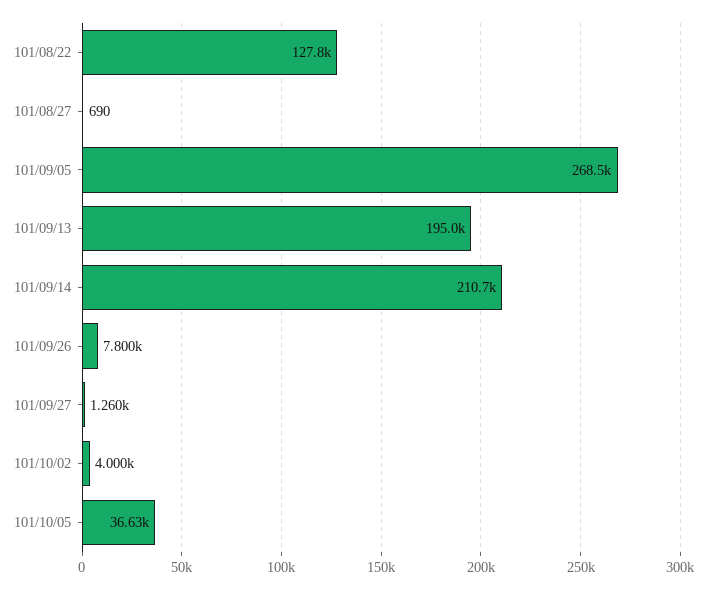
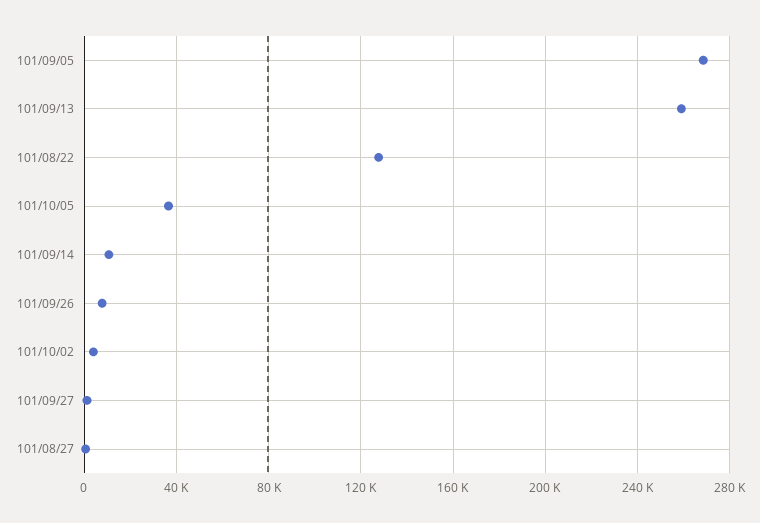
  {
    "101/08/22": 127800,
    "101/08/27": 690,
    "101/09/05": 268500,
-   "101/09/13": 195000,
+   "101/09/13": 260000,
-   "101/09/14": 210700,
+   "101/09/14": 10000,
    "101/09/26": 7800,
    "101/09/27": 1260,
    "101/10/02": 4000,
    "101/10/05": 36630
  }

